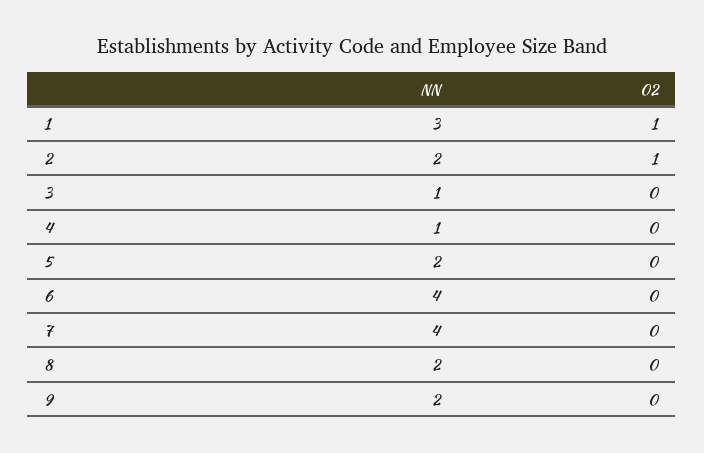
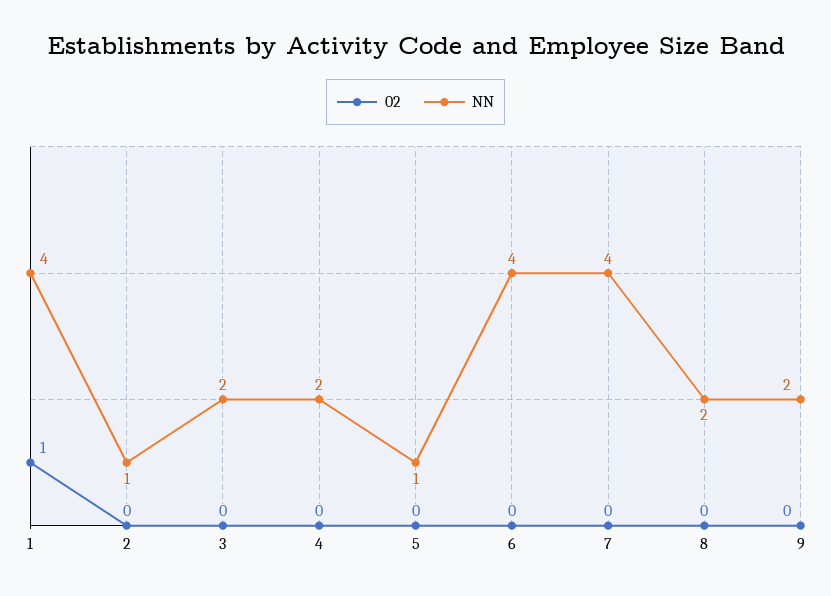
  {
    "NN": {
-     "1": 3,
+     "1": 4,
-     "2": 2,
+     "2": 1,
-     "3": 1,
+     "3": 2,
-     "4": 1,
+     "4": 2,
-     "5": 2,
+     "5": 1,
      "6": 4,
      "7": 4,
      "8": 2,
      "9": 2
    },
    "02": {
      "1": 1,
-     "2": 1,
+     "2": 0,
      "3": 0,
      "4": 0,
      "5": 0,
      "6": 0,
      "7": 0,
      "8": 0,
      "9": 0
    }
  }

